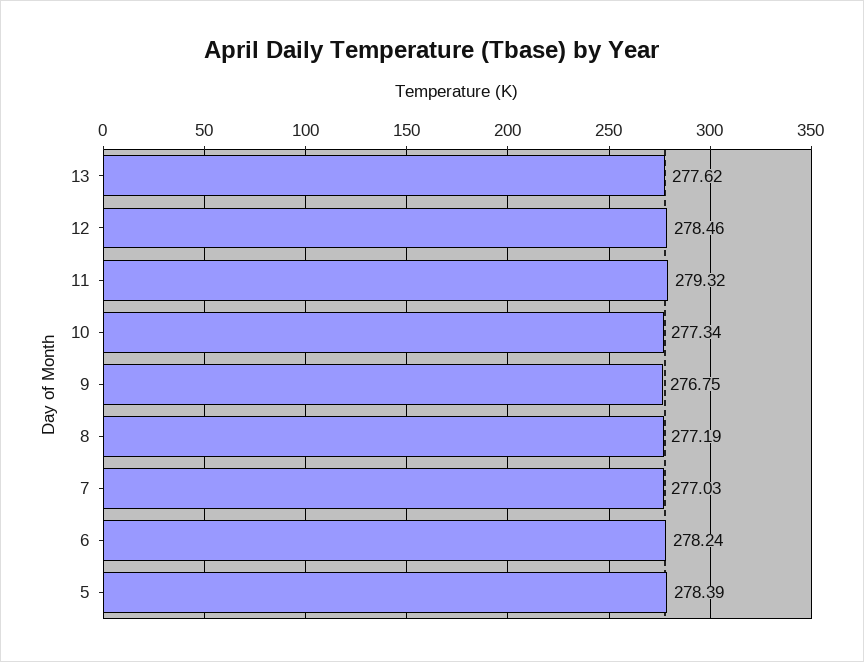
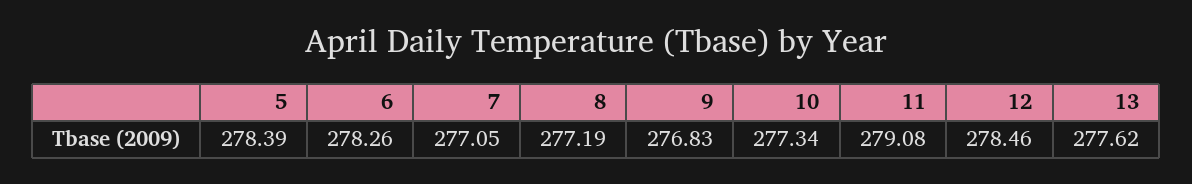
  {
    "13": 277.62,
    "12": 278.46,
-   "11": 279.32,
+   "11": 279.08,
    "10": 277.34,
-   "9": 276.75,
+   "9": 276.83,
    "8": 277.19,
-   "7": 277.03,
+   "7": 277.05,
-   "6": 278.24,
+   "6": 278.26,
    "5": 278.39
  }

